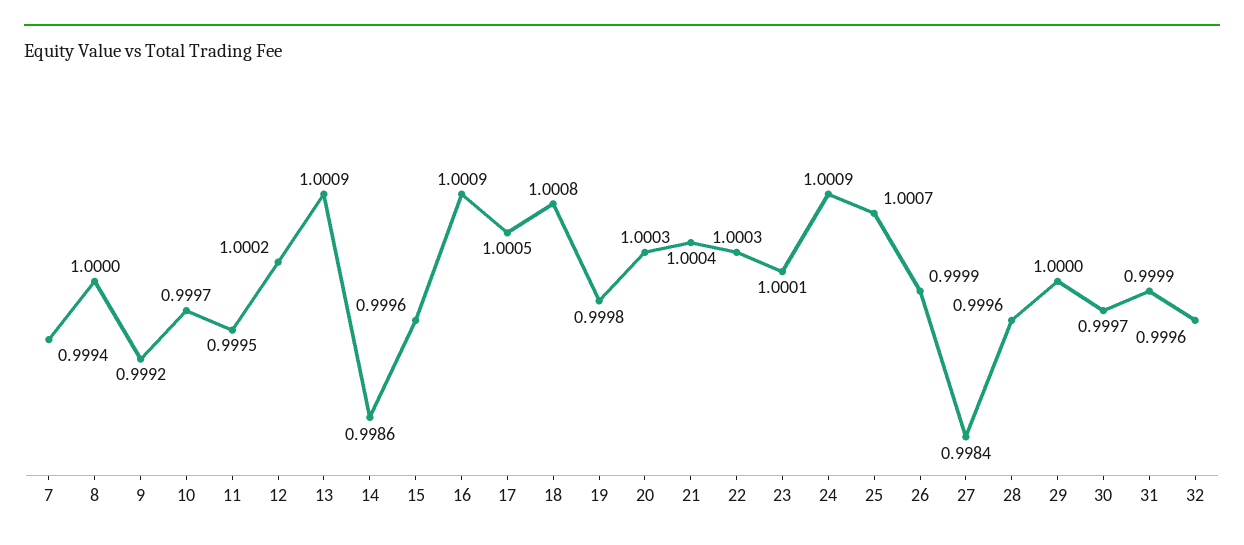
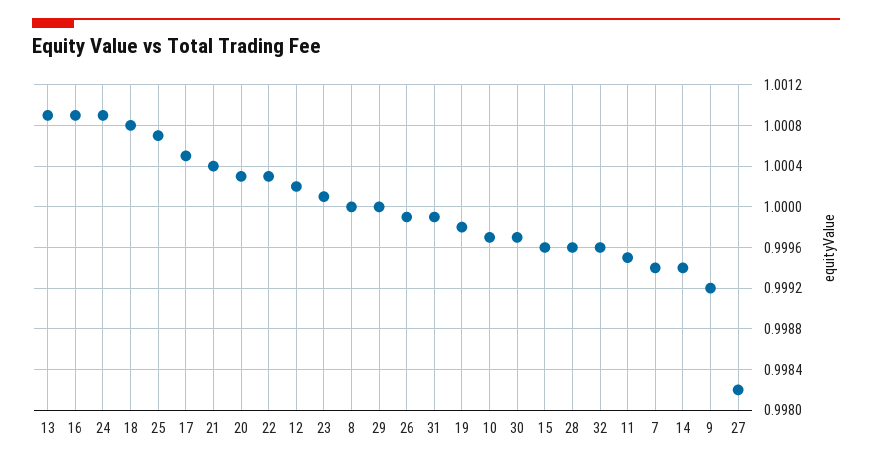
  {
    "7": 0.9994,
    "8": 1,
    "9": 0.9992,
    "10": 0.9997,
    "11": 0.9995,
    "12": 1.0002,
    "13": 1.0009,
-   "14": 0.9986,
+   "14": 0.9994,
    "15": 0.9996,
    "16": 1.0009,
    "17": 1.0005,
    "18": 1.0008,
    "19": 0.9998,
    "20": 1.0003,
    "21": 1.0004,
    "22": 1.0003,
    "23": 1.0001,
    "24": 1.0009,
    "25": 1.0007,
    "26": 0.9999,
-   "27": 0.9984,
+   "27": 0.9982,
    "28": 0.9996,
    "29": 1,
    "30": 0.9997,
    "31": 0.9999,
    "32": 0.9996
  }

